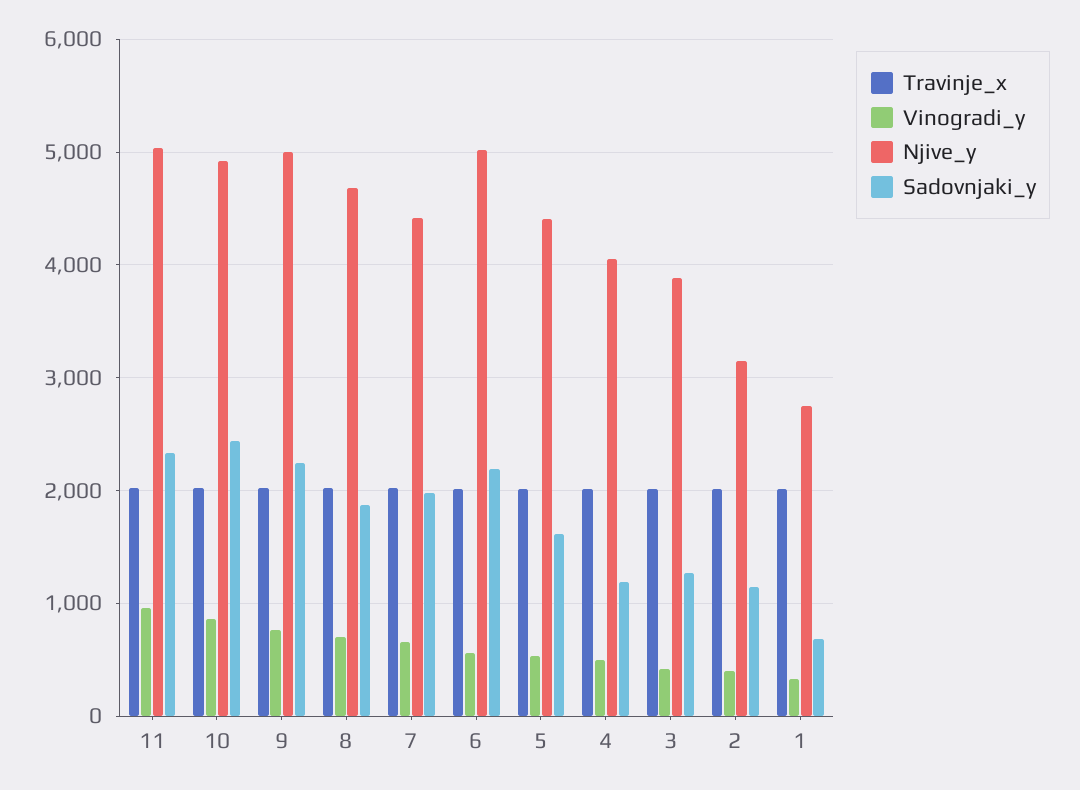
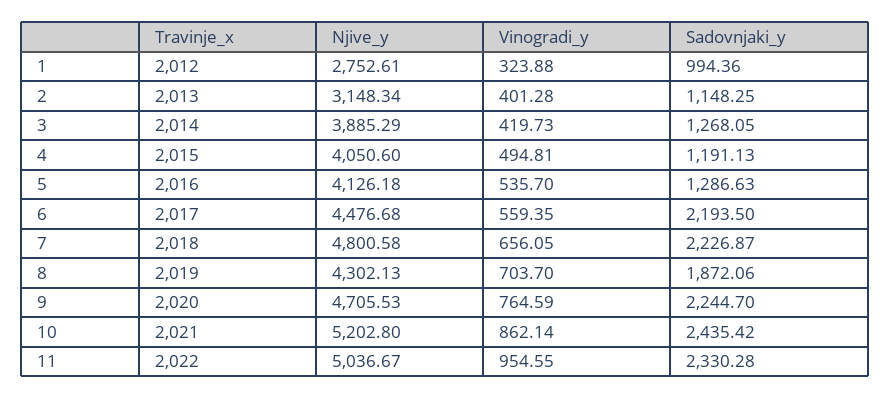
  {
    "Travinje_x": {
      "11": 2022,
      "10": 2021,
      "9": 2020,
      "8": 2019,
      "7": 2018,
      "6": 2017,
      "5": 2016,
      "4": 2015,
      "3": 2014,
      "2": 2013,
      "1": 2012
    },
    "Vinogradi_y": {
      "11": 954.55,
      "10": 862.14,
      "9": 764.59,
      "8": 703.7,
      "7": 656.05,
      "6": 559.35,
      "5": 535.7,
      "4": 494.81,
      "3": 419.73,
      "2": 401.28,
      "1": 323.88
    },
    "Njive_y": {
      "11": 5036.67,
-     "10": 4900,
+     "10": 5202.8,
-     "9": 5000,
+     "9": 4705.53,
-     "8": 4700,
+     "8": 4302.13,
-     "7": 4400,
+     "7": 4800.58,
-     "6": 5000,
+     "6": 4476.68,
-     "5": 4400,
+     "5": 4126.18,
      "4": 4050.6,
      "3": 3885.29,
      "2": 3148.34,
      "1": 2752.61
    },
    "Sadovnjaki_y": {
      "11": 2330.28,
      "10": 2435.42,
      "9": 2244.7,
      "8": 1872.06,
-     "7": 2000,
+     "7": 2226.87,
      "6": 2193.5,
-     "5": 1600,
+     "5": 1286.63,
      "4": 1191.13,
      "3": 1268.05,
      "2": 1148.25,
-     "1": 700
+     "1": 994.36
    }
  }

